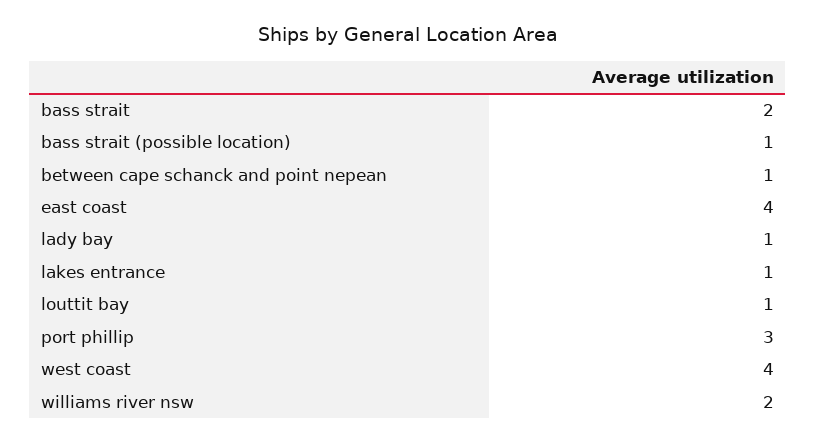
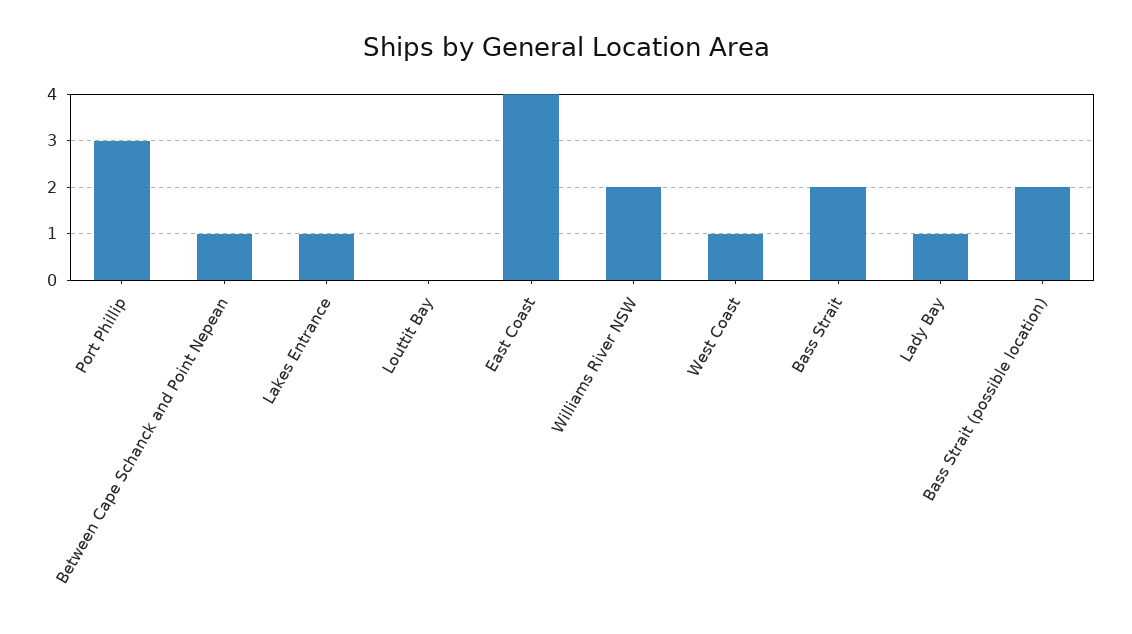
  {
    "bass strait": 2,
-   "bass strait (possible location)": 1,
+   "bass strait (possible location)": 2,
    "between cape schanck and point nepean": 1,
    "east coast": 4,
    "lady bay": 1,
    "lakes entrance": 1,
-   "louttit bay": 1,
+   "louttit bay": 0,
    "port phillip": 3,
-   "west coast": 4,
+   "west coast": 1,
    "williams river nsw": 2
  }

